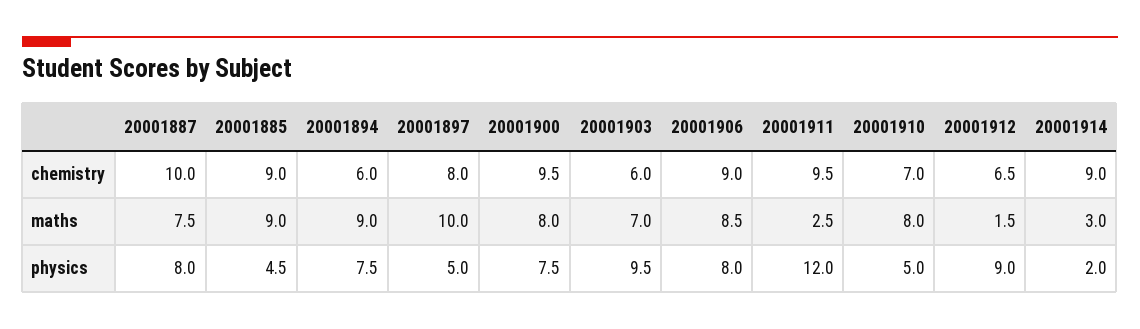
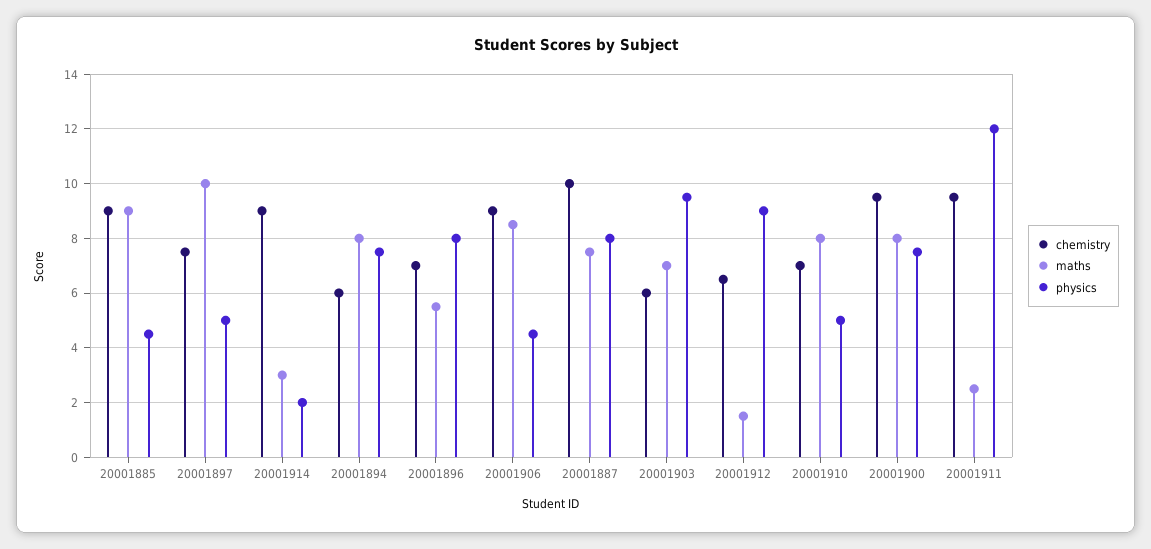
  {
    "chemistry": {
      "20001887": 10,
      "20001885": 9,
      "20001894": 6,
-     "20001897": 8,
+     "20001897": 7.5,
      "20001900": 9.5,
      "20001903": 6,
      "20001906": 9,
      "20001911": 9.5,
      "20001910": 7,
      "20001912": 6.5,
-     "20001914": 9
+     "20001914": 9,
+     "20001896": 7
    },
    "maths": {
      "20001887": 7.5,
      "20001885": 9,
-     "20001894": 9,
+     "20001894": 8,
      "20001897": 10,
      "20001900": 8,
      "20001903": 7,
      "20001906": 8.5,
      "20001911": 2.5,
      "20001910": 8,
      "20001912": 1.5,
-     "20001914": 3
+     "20001914": 3,
+     "20001896": 5.5
    },
    "physics": {
      "20001887": 8,
      "20001885": 4.5,
      "20001894": 7.5,
      "20001897": 5,
      "20001900": 7.5,
      "20001903": 9.5,
-     "20001906": 8,
+     "20001906": 4.5,
      "20001911": 12,
      "20001910": 5,
      "20001912": 9,
-     "20001914": 2
+     "20001914": 2,
+     "20001896": 8
    }
  }

